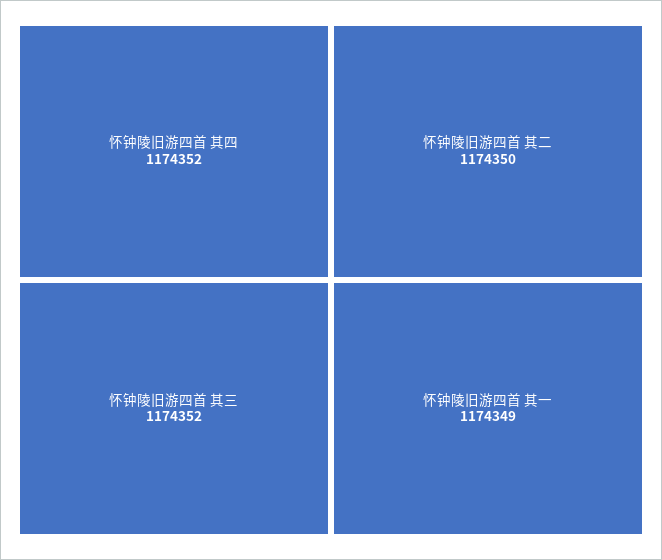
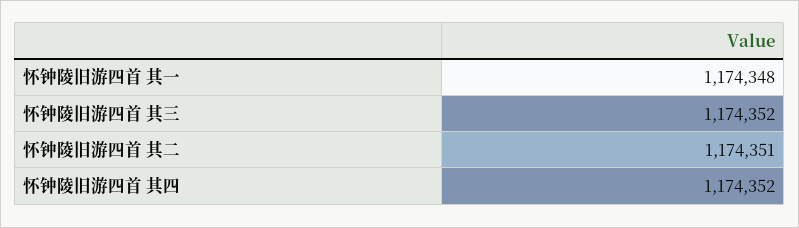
  {
    "怀钟陵旧游四首 其四": 1174352,
    "怀钟陵旧游四首 其三": 1174352,
-   "怀钟陵旧游四首 其二": 1174350,
+   "怀钟陵旧游四首 其二": 1174351,
-   "怀钟陵旧游四首 其一": 1174349
+   "怀钟陵旧游四首 其一": 1174348
  }

